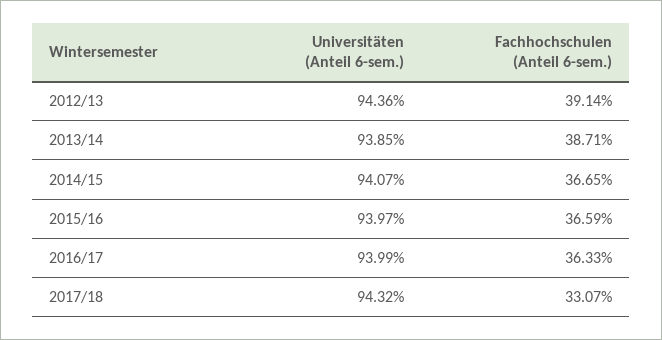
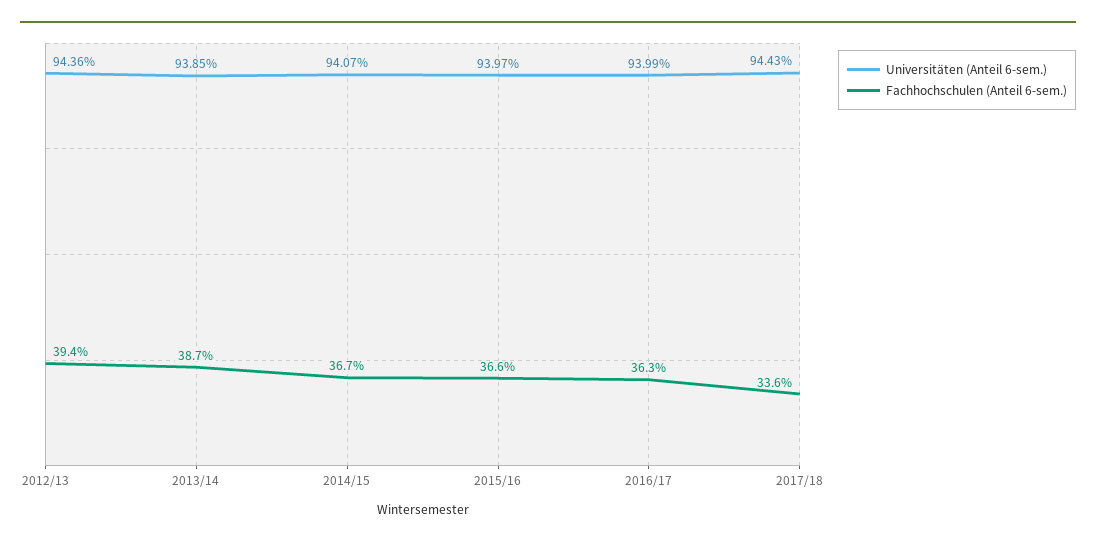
  {
    "Universitäten (Anteil 6-sem.)": {
      "2012/13": 94.36,
      "2013/14": 93.85,
      "2014/15": 94.07,
      "2015/16": 93.97,
      "2016/17": 93.99,
-     "2017/18": 94.32
+     "2017/18": 94.43
    },
    "Fachhochschulen (Anteil 6-sem.)": {
-     "2012/13": 39.14,
+     "2012/13": 39.4,
      "2013/14": 38.71,
      "2014/15": 36.65,
      "2015/16": 36.59,
      "2016/17": 36.33,
-     "2017/18": 33.07
+     "2017/18": 33.6
    }
  }

